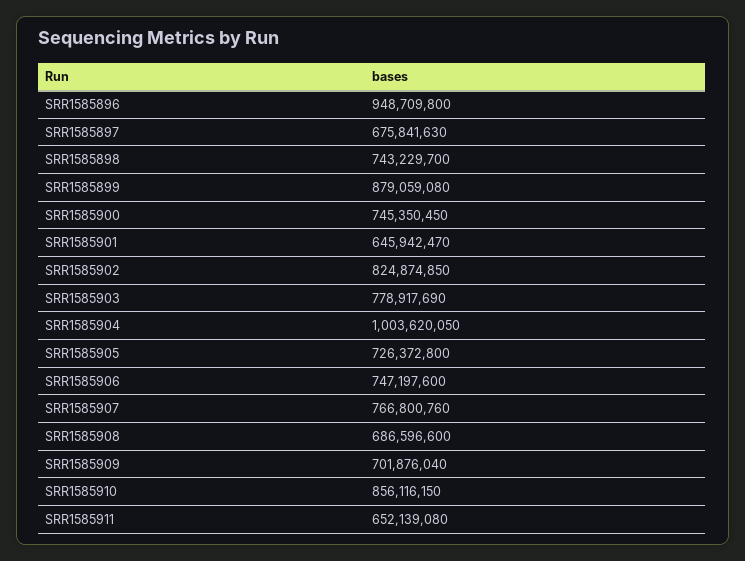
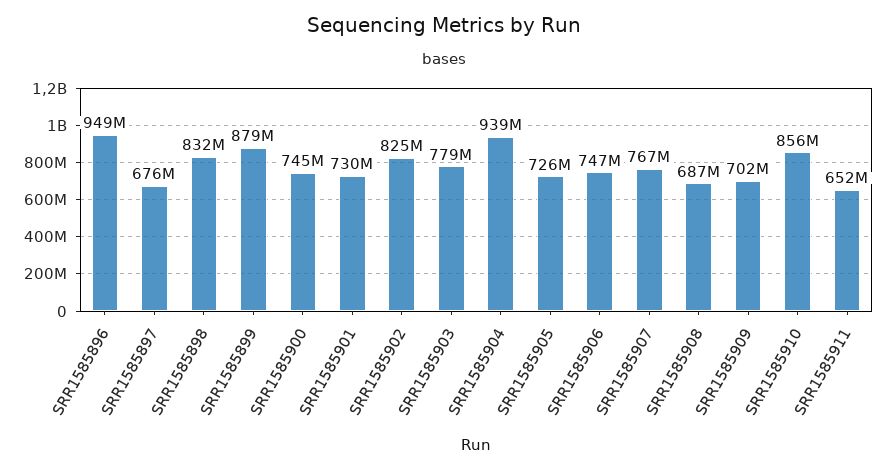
  {
    "SRR1585896": 948709800,
    "SRR1585897": 675841630,
-   "SRR1585898": 743229700,
+   "SRR1585898": 832000000,
    "SRR1585899": 879059080,
    "SRR1585900": 745350450,
-   "SRR1585901": 645942470,
+   "SRR1585901": 730000000,
    "SRR1585902": 824874850,
    "SRR1585903": 778917690,
-   "SRR1585904": 1003620050,
+   "SRR1585904": 939000000,
    "SRR1585905": 726372800,
    "SRR1585906": 747197600,
    "SRR1585907": 766800760,
    "SRR1585908": 686596600,
    "SRR1585909": 701876040,
    "SRR1585910": 856116150,
    "SRR1585911": 652139080
  }

